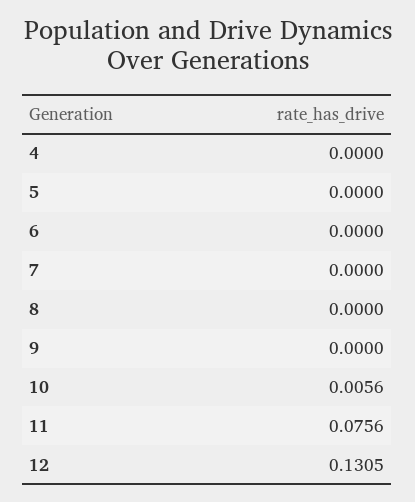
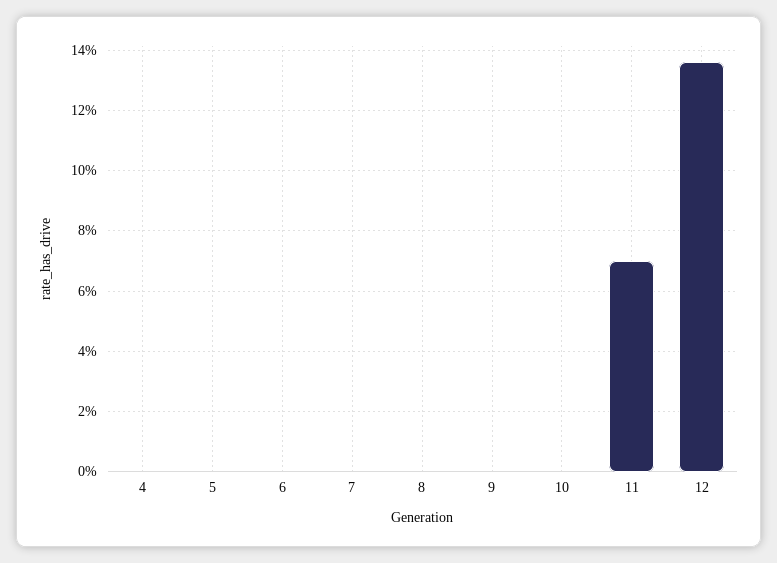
  {
    "4": 0,
    "5": 0,
    "6": 0,
    "7": 0,
    "8": 0,
    "9": 0,
-   "10": 0.0056,
+   "10": 0,
-   "11": 0.0756,
+   "11": 0.07,
-   "12": 0.1305
+   "12": 0.136
  }

